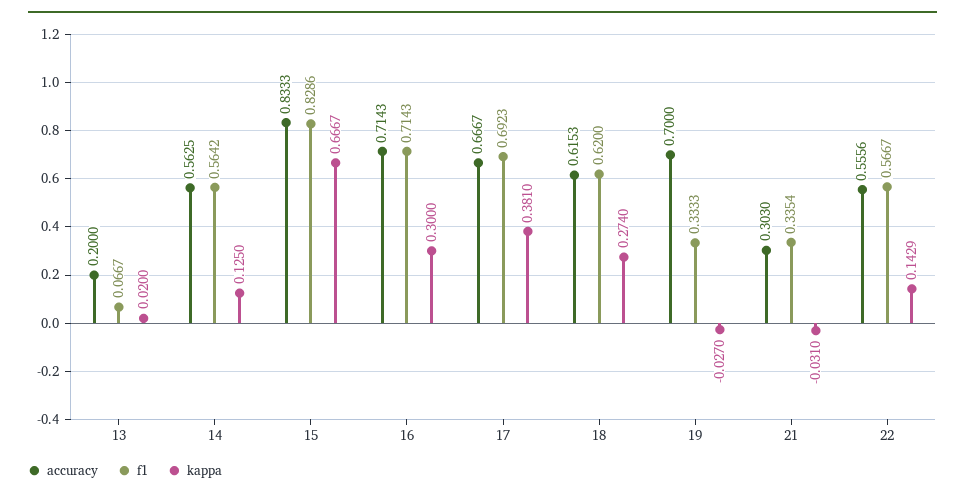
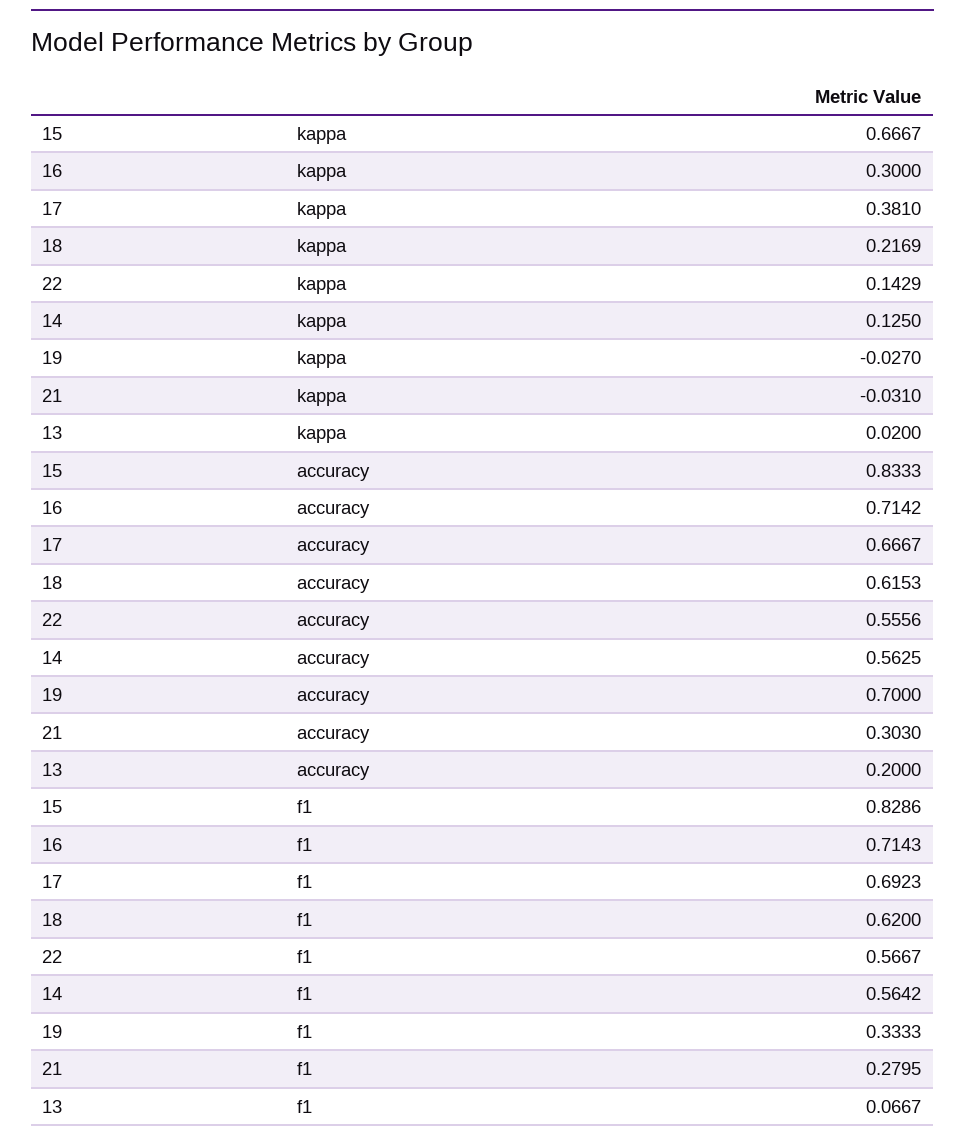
  {
    "accuracy": {
      "13": 0.2,
      "14": 0.5625,
      "15": 0.8333,
-     "16": 0.7143,
+     "16": 0.7142,
      "17": 0.6667,
      "18": 0.6153,
      "19": 0.7,
      "21": 0.303,
      "22": 0.5556
    },
    "f1": {
      "13": 0.0667,
      "14": 0.5642,
      "15": 0.8286,
      "16": 0.7143,
      "17": 0.6923,
      "18": 0.62,
      "19": 0.3333,
-     "21": 0.3354,
+     "21": 0.2795,
      "22": 0.5667
    },
    "kappa": {
      "13": 0.02,
      "14": 0.125,
      "15": 0.6667,
      "16": 0.3,
      "17": 0.381,
-     "18": 0.274,
+     "18": 0.2169,
      "19": -0.027,
      "21": -0.031,
      "22": 0.1429
    }
  }

